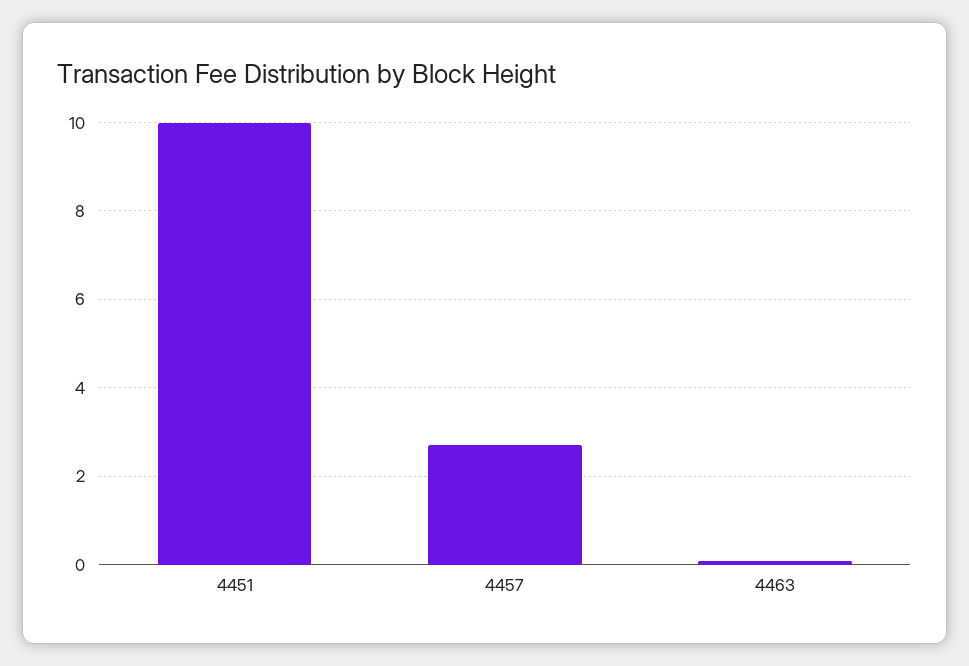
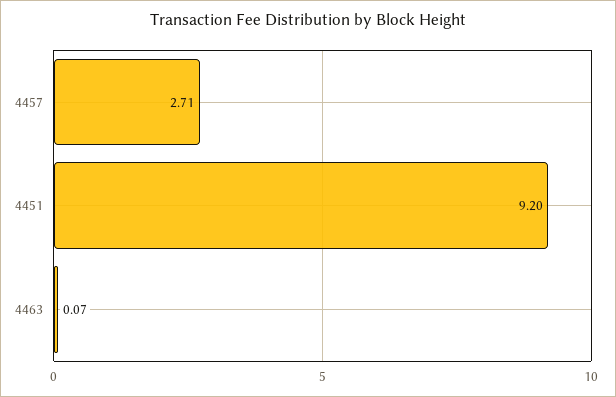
  {
-   "4451": 10,
+   "4451": 9.2,
    "4457": 2.71,
    "4463": 0.07
  }

